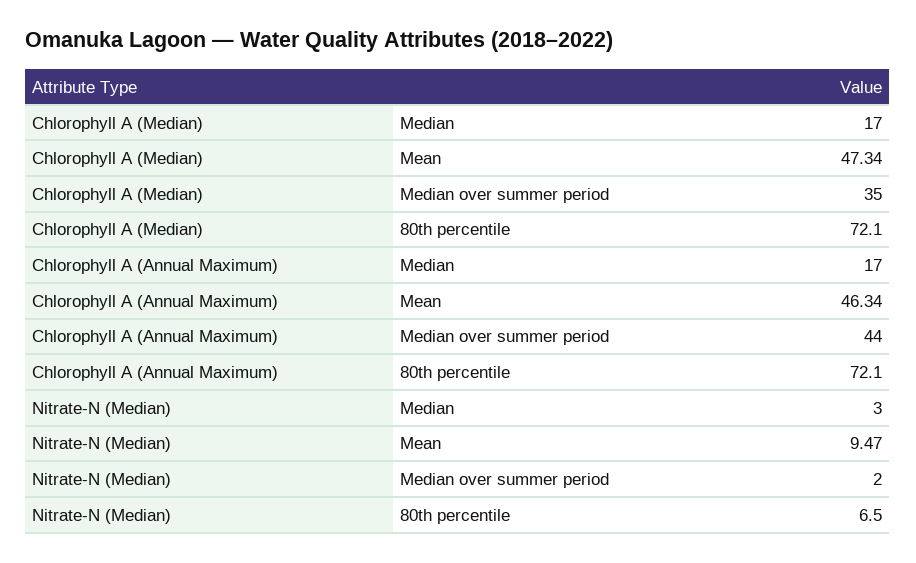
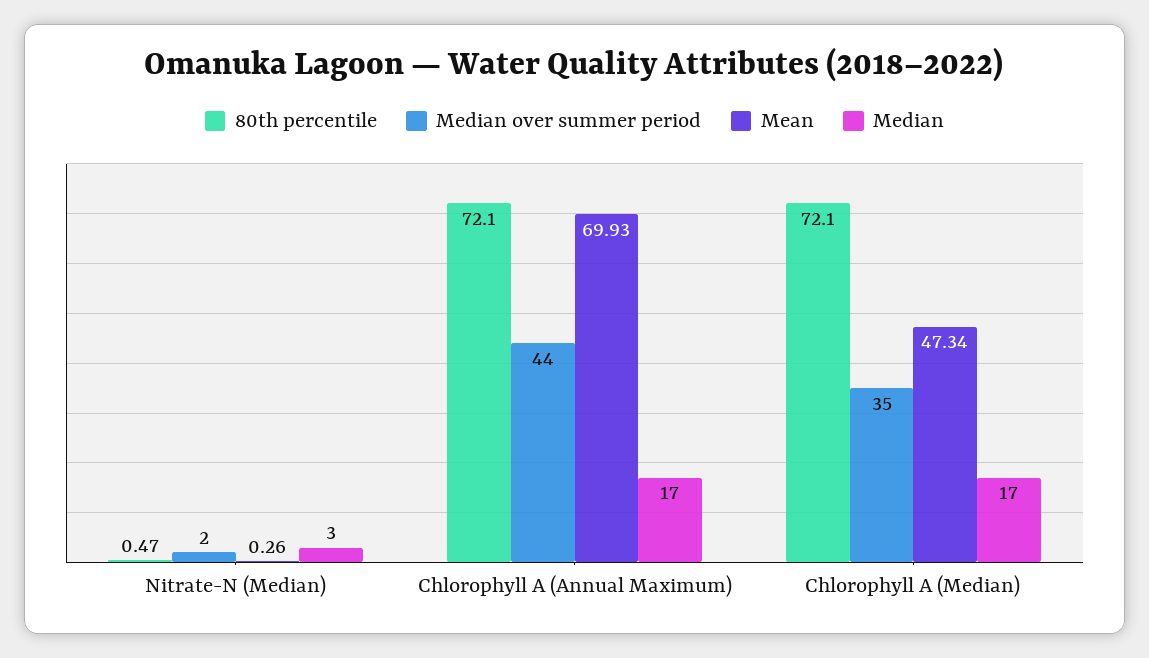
  {
    "Median": {
      "Chlorophyll A (Median)": 17,
      "Chlorophyll A (Annual Maximum)": 17,
      "Nitrate-N (Median)": 3
    },
    "Mean": {
      "Chlorophyll A (Median)": 47.34,
-     "Chlorophyll A (Annual Maximum)": 46.34,
+     "Chlorophyll A (Annual Maximum)": 69.93,
-     "Nitrate-N (Median)": 9.47
+     "Nitrate-N (Median)": 0.26
    },
    "Median over summer period": {
      "Chlorophyll A (Median)": 35,
      "Chlorophyll A (Annual Maximum)": 44,
      "Nitrate-N (Median)": 2
    },
    "80th percentile": {
      "Chlorophyll A (Median)": 72.1,
      "Chlorophyll A (Annual Maximum)": 72.1,
-     "Nitrate-N (Median)": 6.5
+     "Nitrate-N (Median)": 0.47
    }
  }

